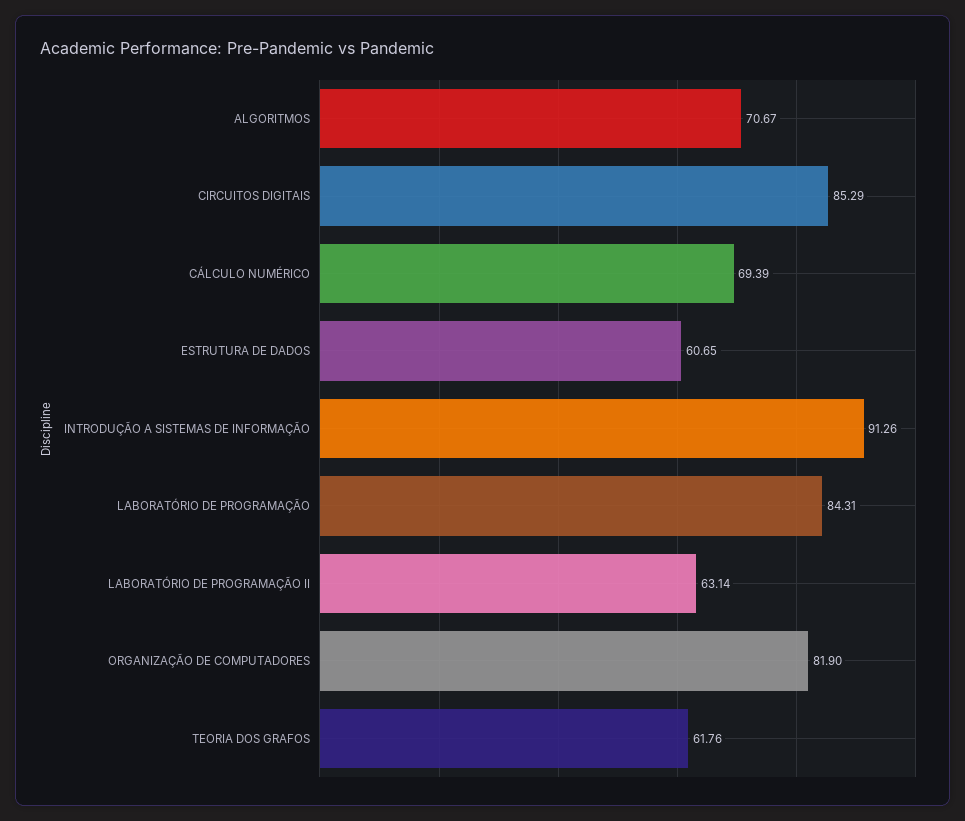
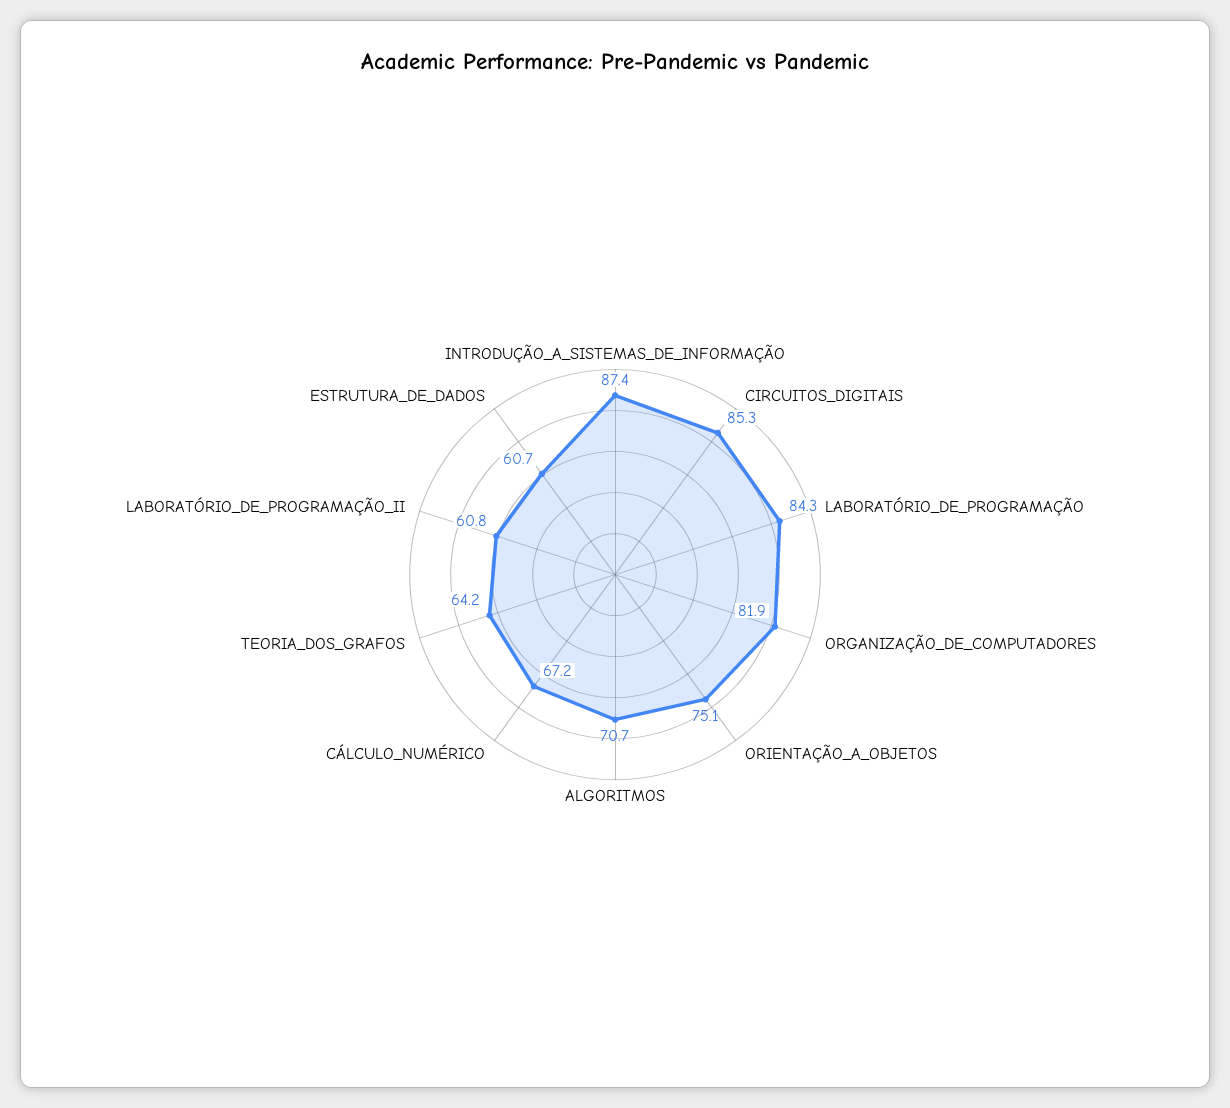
  {
    "ALGORITMOS": 70.67,
    "CIRCUITOS DIGITAIS": 85.29,
-   "CÁLCULO NUMÉRICO": 69.39,
+   "CÁLCULO NUMÉRICO": 67.2,
    "ESTRUTURA DE DADOS": 60.65,
-   "INTRODUÇÃO A SISTEMAS DE INFORMAÇÃO": 91.26,
+   "INTRODUÇÃO A SISTEMAS DE INFORMAÇÃO": 87.4,
    "LABORATÓRIO DE PROGRAMAÇÃO": 84.31,
-   "LABORATÓRIO DE PROGRAMAÇÃO II": 63.14,
+   "LABORATÓRIO DE PROGRAMAÇÃO II": 60.8,
    "ORGANIZAÇÃO DE COMPUTADORES": 81.9,
-   "TEORIA DOS GRAFOS": 61.76
+   "TEORIA DOS GRAFOS": 64.2,
+   "ORIENTAÇÃO_A_OBJETOS": 75.1
  }

